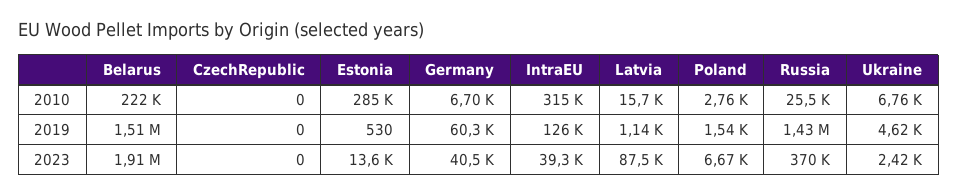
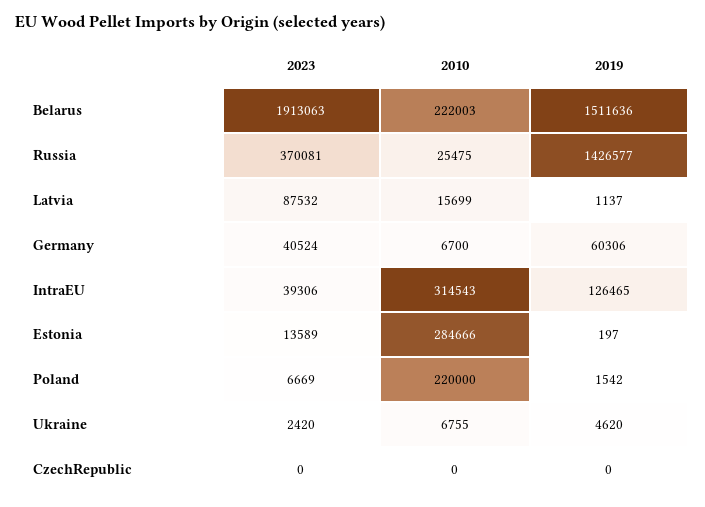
  {
    "Belarus": {
      "2010": 222003,
      "2019": 1511636,
      "2023": 1913063
    },
    "CzechRepublic": {
      "2010": 0,
      "2019": 0,
      "2023": 0
    },
    "Estonia": {
      "2010": 284666,
-     "2019": 530,
+     "2019": 197,
      "2023": 13589
    },
    "Germany": {
      "2010": 6700,
      "2019": 60306,
      "2023": 40524
    },
    "IntraEU": {
      "2010": 314543,
      "2019": 126465,
      "2023": 39306
    },
    "Latvia": {
      "2010": 15699,
      "2019": 1137,
      "2023": 87532
    },
    "Poland": {
-     "2010": 2760,
+     "2010": 220000,
      "2019": 1542,
      "2023": 6669
    },
    "Russia": {
      "2010": 25475,
      "2019": 1426577,
      "2023": 370081
    },
    "Ukraine": {
      "2010": 6755,
      "2019": 4620,
      "2023": 2420
    }
  }

